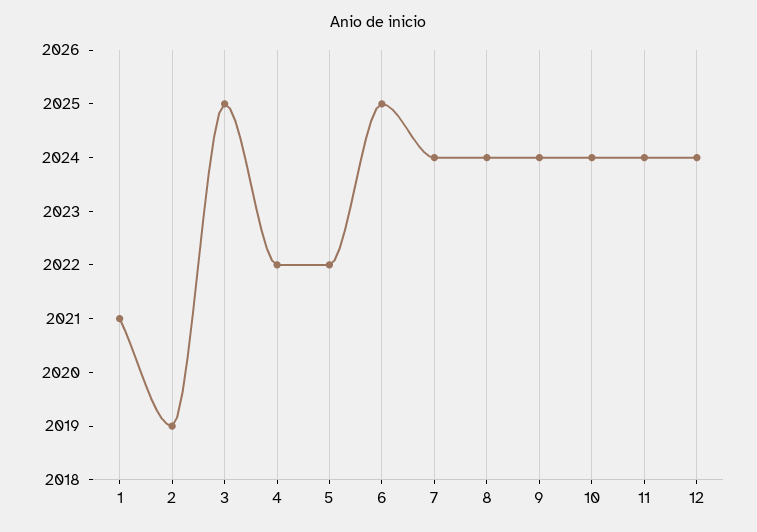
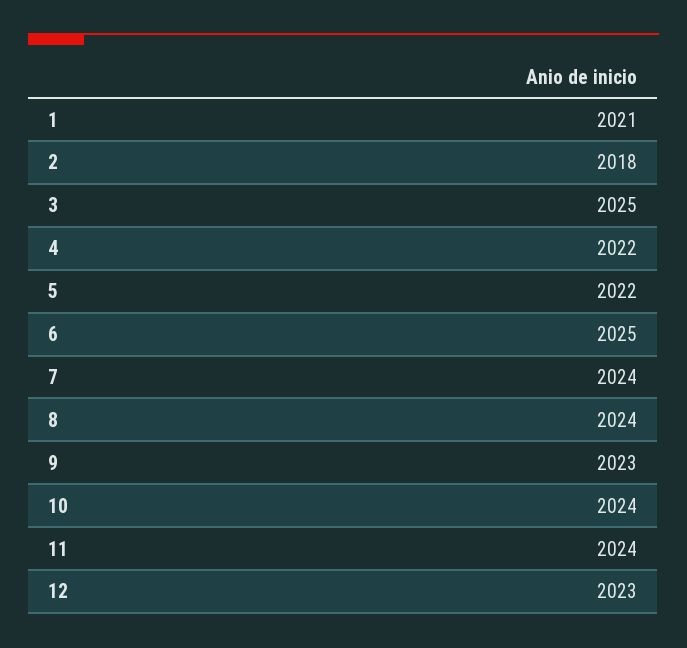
  {
    "1": 2021,
-   "2": 2019,
+   "2": 2018,
    "3": 2025,
    "4": 2022,
    "5": 2022,
    "6": 2025,
    "7": 2024,
    "8": 2024,
-   "9": 2024,
+   "9": 2023,
    "10": 2024,
    "11": 2024,
-   "12": 2024
+   "12": 2023
  }

